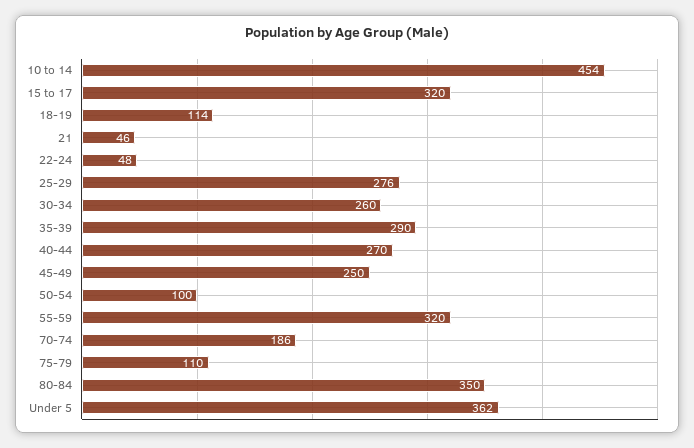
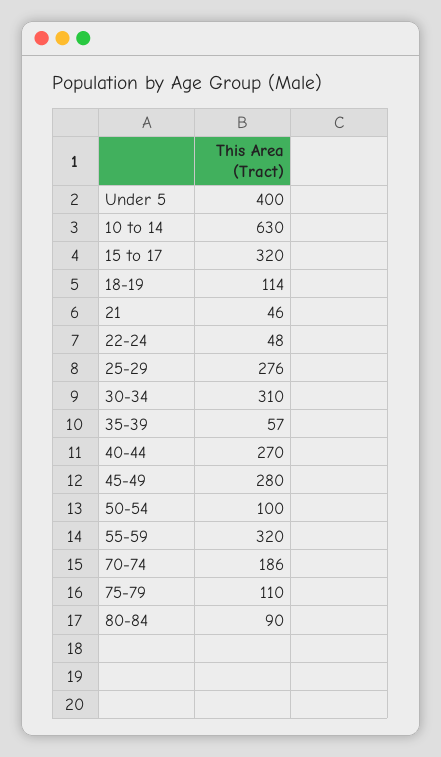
  {
-   "10 to 14": 454,
+   "10 to 14": 630,
    "15 to 17": 320,
    "18-19": 114,
    "21": 46,
    "22-24": 48,
    "25-29": 276,
-   "30-34": 260,
+   "30-34": 310,
-   "35-39": 290,
+   "35-39": 57,
    "40-44": 270,
-   "45-49": 250,
+   "45-49": 280,
    "50-54": 100,
    "55-59": 320,
    "70-74": 186,
    "75-79": 110,
-   "80-84": 350,
+   "80-84": 90,
-   "Under 5": 362
+   "Under 5": 400
  }

